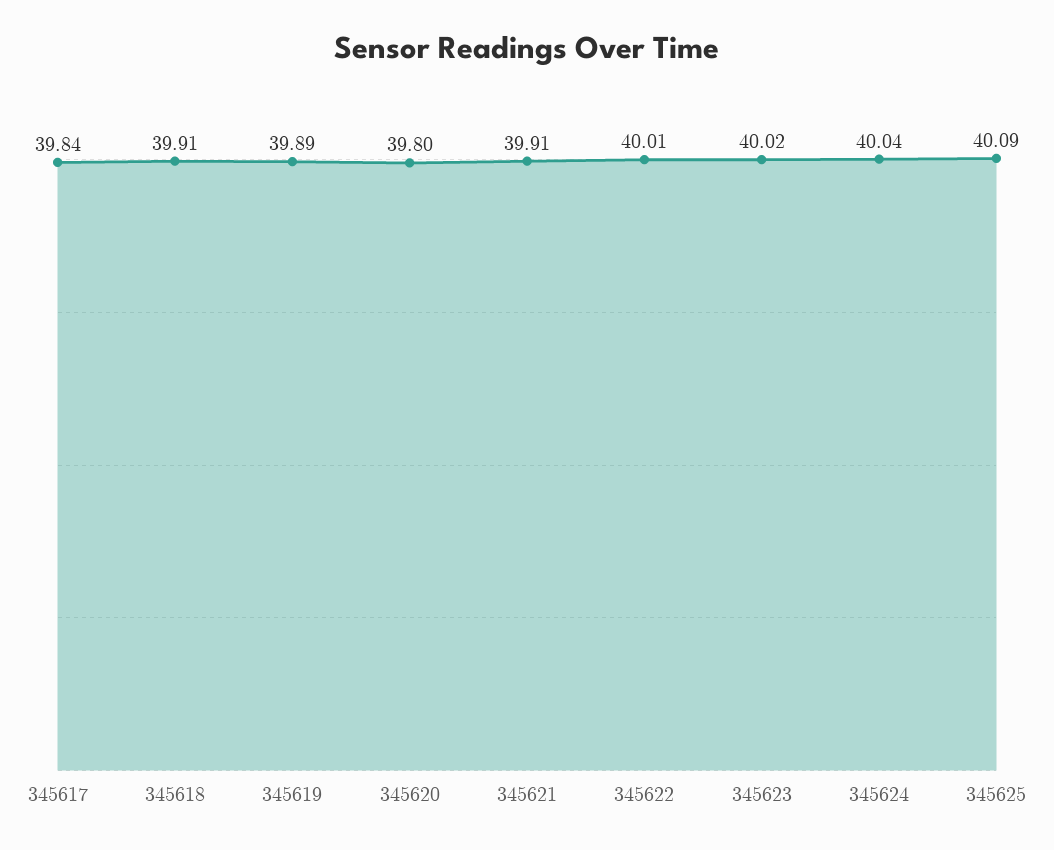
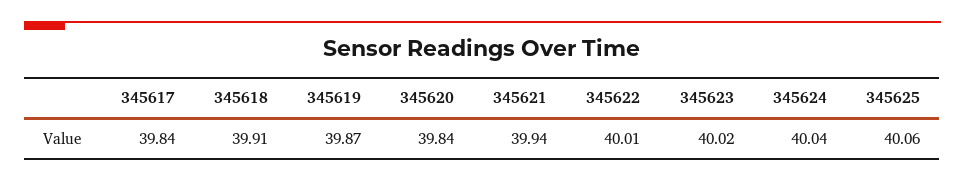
  {
    "345617": 39.84,
    "345618": 39.91,
-   "345619": 39.89,
+   "345619": 39.87,
-   "345620": 39.8,
+   "345620": 39.84,
-   "345621": 39.91,
+   "345621": 39.94,
    "345622": 40.01,
    "345623": 40.02,
    "345624": 40.04,
-   "345625": 40.09
+   "345625": 40.06
  }

